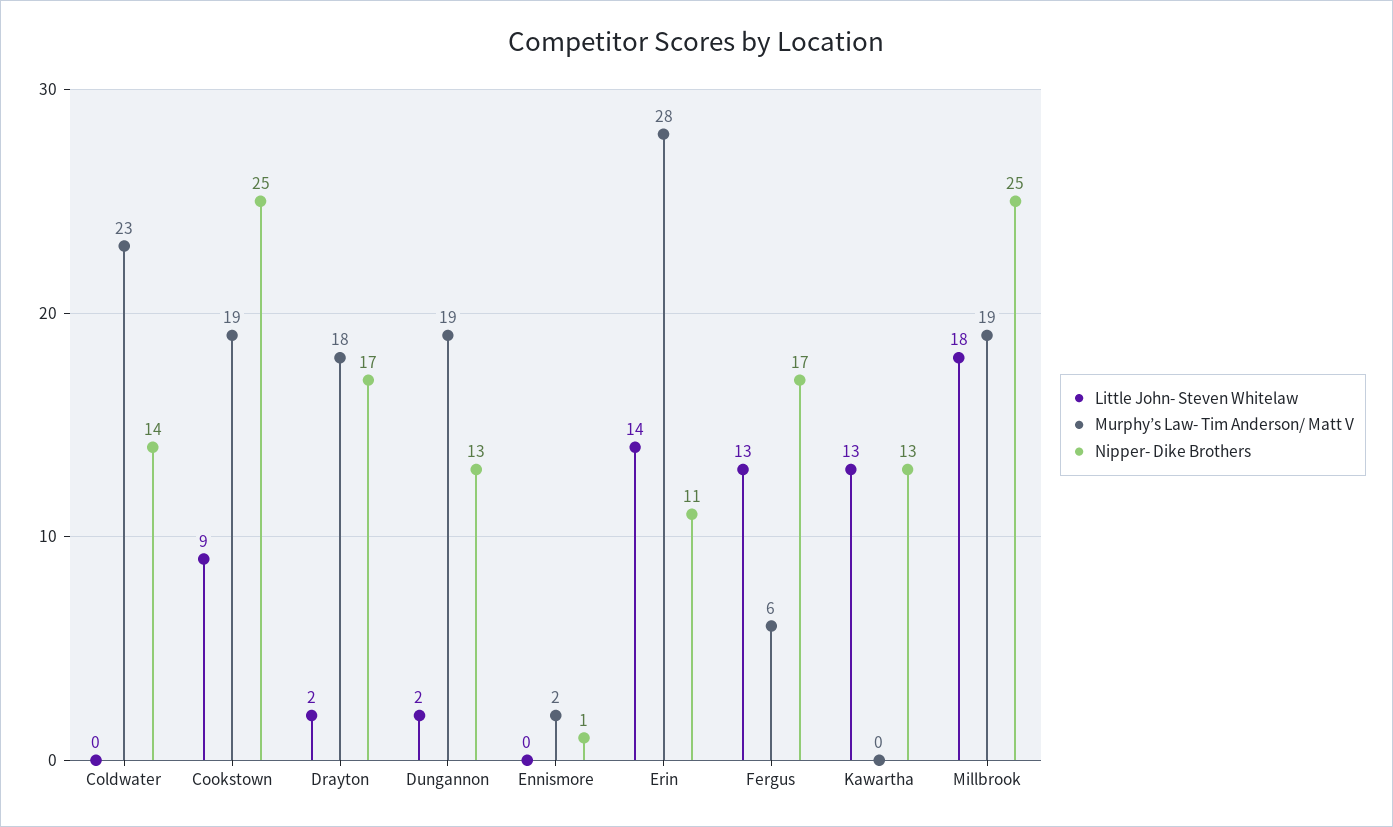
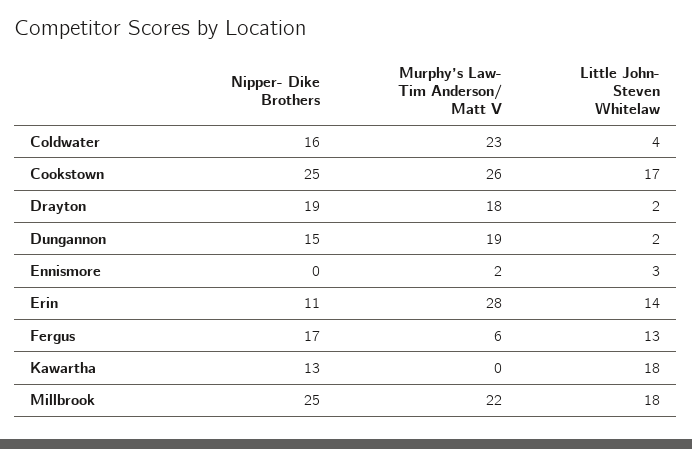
  {
    "Little John- Steven Whitelaw": {
-     "Coldwater": 0,
+     "Coldwater": 4,
-     "Cookstown": 9,
+     "Cookstown": 17,
      "Drayton": 2,
      "Dungannon": 2,
-     "Ennismore": 0,
+     "Ennismore": 3,
      "Erin": 14,
      "Fergus": 13,
-     "Kawartha": 13,
+     "Kawartha": 18,
      "Millbrook": 18
    },
    "Murphy’s Law- Tim Anderson/ Matt V": {
      "Coldwater": 23,
-     "Cookstown": 19,
+     "Cookstown": 26,
      "Drayton": 18,
      "Dungannon": 19,
      "Ennismore": 2,
      "Erin": 28,
      "Fergus": 6,
      "Kawartha": 0,
-     "Millbrook": 19
+     "Millbrook": 22
    },
    "Nipper- Dike Brothers": {
-     "Coldwater": 14,
+     "Coldwater": 16,
      "Cookstown": 25,
-     "Drayton": 17,
+     "Drayton": 19,
-     "Dungannon": 13,
+     "Dungannon": 15,
-     "Ennismore": 1,
+     "Ennismore": 0,
      "Erin": 11,
      "Fergus": 17,
      "Kawartha": 13,
      "Millbrook": 25
    }
  }

